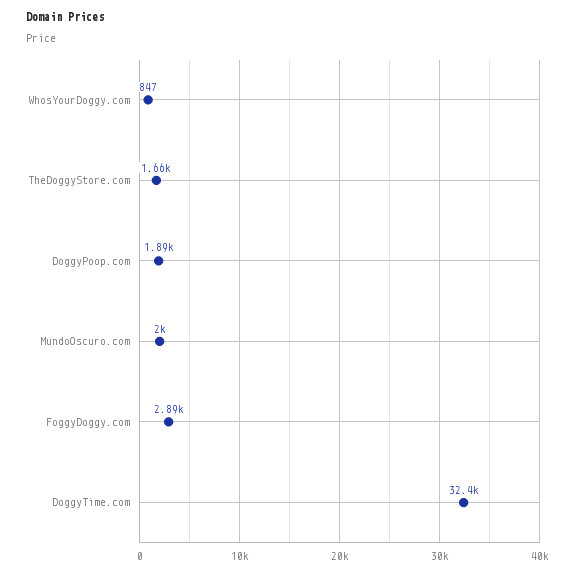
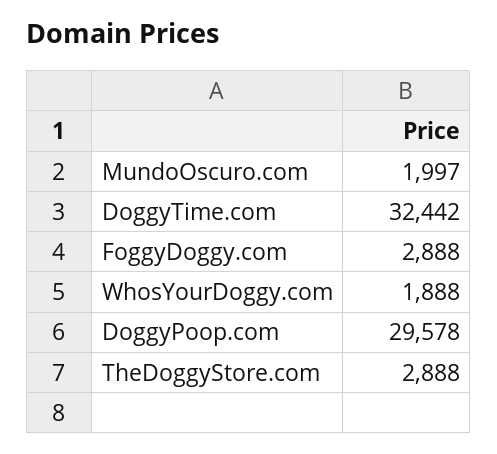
  {
-   "WhosYourDoggy.com": 847,
+   "WhosYourDoggy.com": 1888,
-   "TheDoggyStore.com": 1660,
+   "TheDoggyStore.com": 2888,
-   "DoggyPoop.com": 1890,
+   "DoggyPoop.com": 29578,
    "MundoOscuro.com": 1997,
    "FoggyDoggy.com": 2888,
    "DoggyTime.com": 32442
  }

